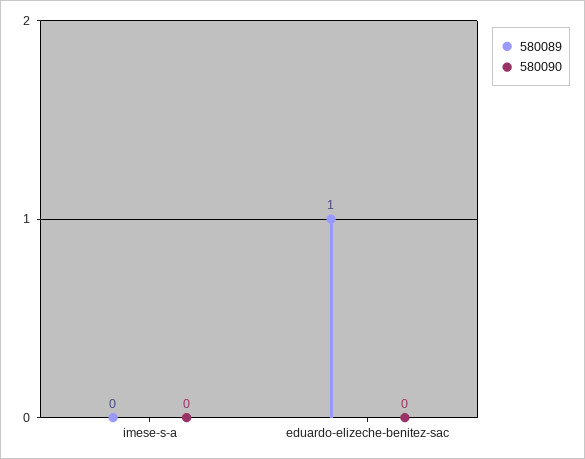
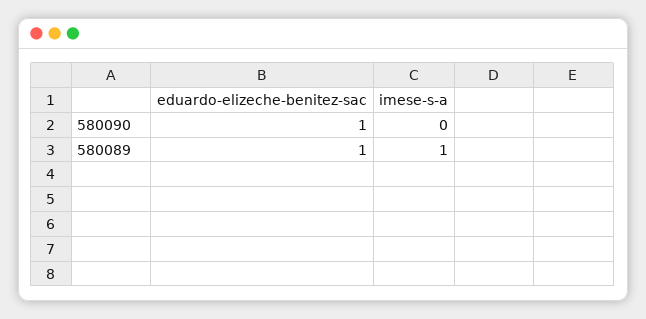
  {
    "580089": {
-     "imese-s-a": 0,
+     "imese-s-a": 1,
      "eduardo-elizeche-benitez-sac": 1
    },
    "580090": {
      "imese-s-a": 0,
-     "eduardo-elizeche-benitez-sac": 0
+     "eduardo-elizeche-benitez-sac": 1
    }
  }

